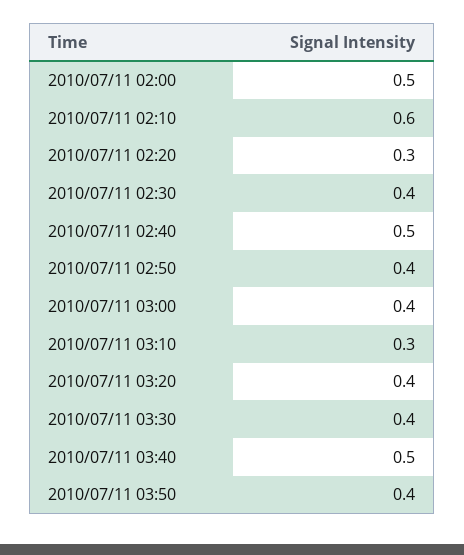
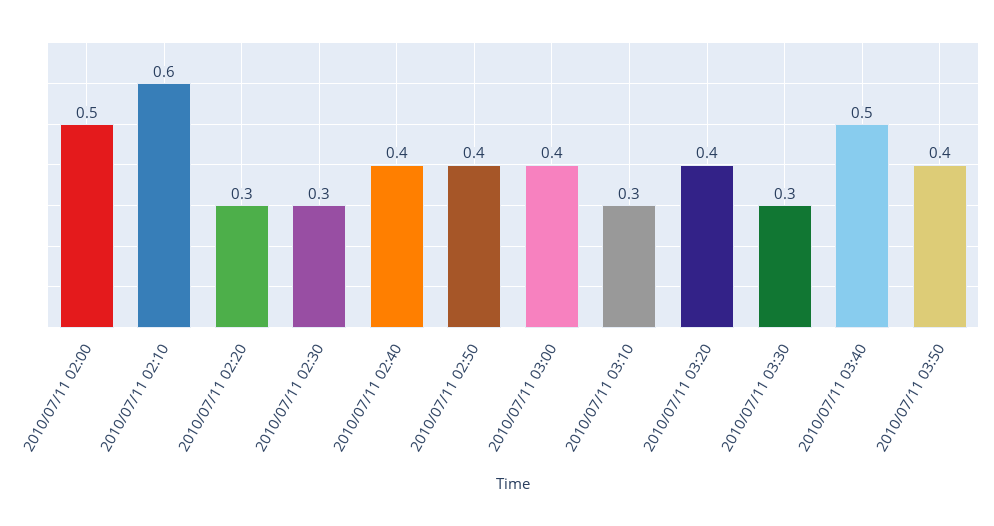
  {
    "2010/07/11 02:00": 0.5,
    "2010/07/11 02:10": 0.6,
    "2010/07/11 02:20": 0.3,
-   "2010/07/11 02:30": 0.4,
+   "2010/07/11 02:30": 0.3,
-   "2010/07/11 02:40": 0.5,
+   "2010/07/11 02:40": 0.4,
    "2010/07/11 02:50": 0.4,
    "2010/07/11 03:00": 0.4,
    "2010/07/11 03:10": 0.3,
    "2010/07/11 03:20": 0.4,
-   "2010/07/11 03:30": 0.4,
+   "2010/07/11 03:30": 0.3,
    "2010/07/11 03:40": 0.5,
    "2010/07/11 03:50": 0.4
  }

